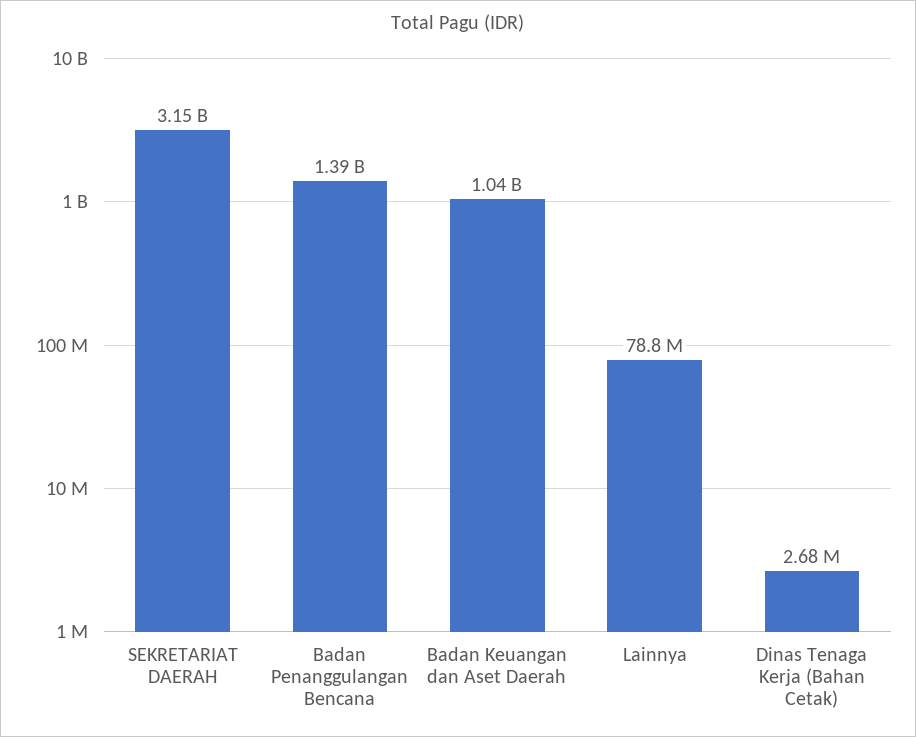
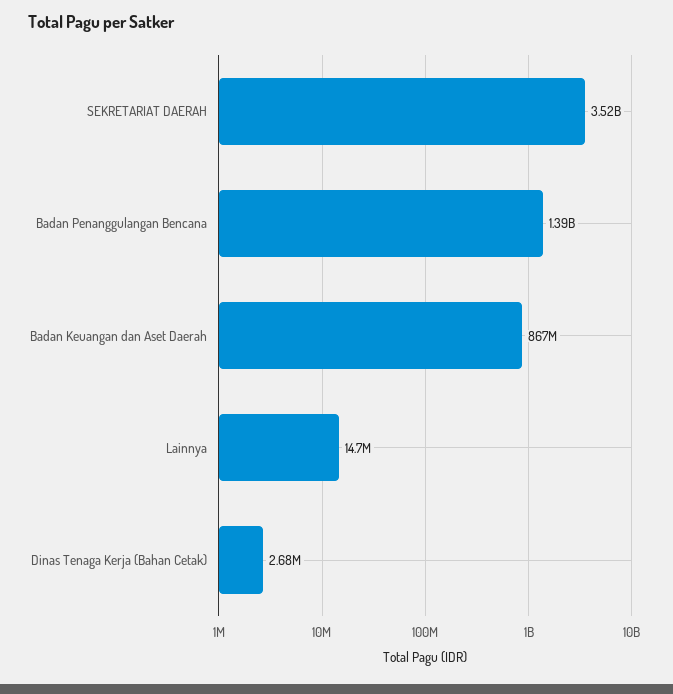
  {
-   "SEKRETARIAT DAERAH": 3150000000,
+   "SEKRETARIAT DAERAH": 3520000000,
    "Badan Penanggulangan Bencana": 1390000000,
-   "Badan Keuangan dan Aset Daerah": 1040000000,
+   "Badan Keuangan dan Aset Daerah": 867000000,
-   "Lainnya": 78800000,
+   "Lainnya": 14700000,
    "Dinas Tenaga Kerja (Bahan Cetak)": 2680000
  }

